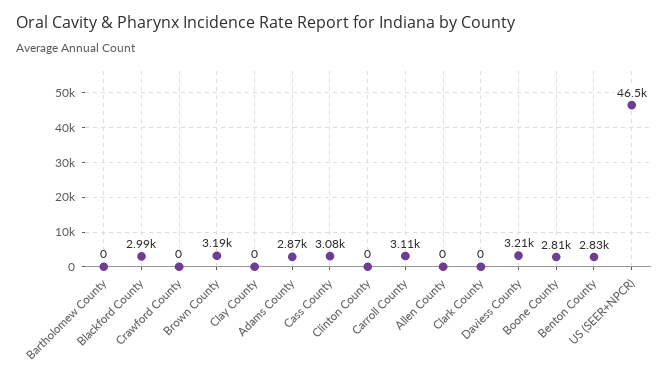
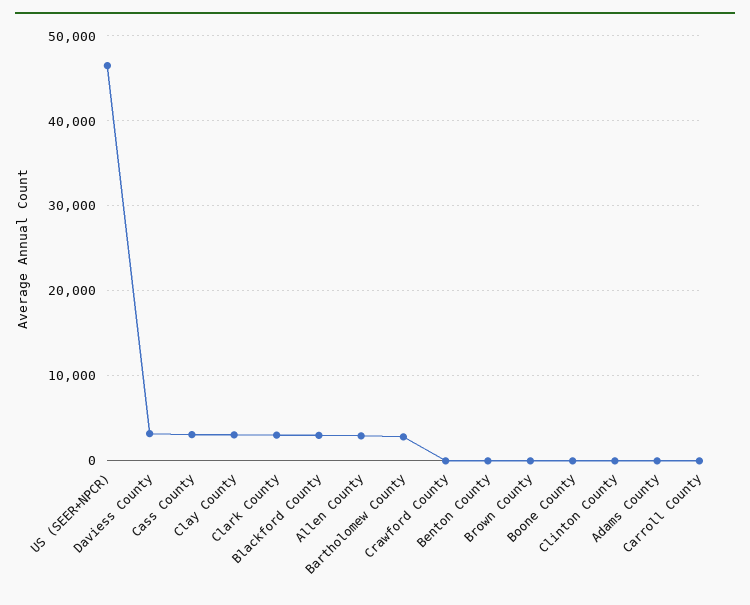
  {
-   "Bartholomew County": 0,
+   "Bartholomew County": 3000,
    "Blackford County": 2990,
    "Crawford County": 0,
-   "Brown County": 3190,
+   "Brown County": 0,
-   "Clay County": 0,
+   "Clay County": 3000,
-   "Adams County": 2870,
+   "Adams County": 0,
    "Cass County": 3080,
    "Clinton County": 0,
-   "Carroll County": 3110,
+   "Carroll County": 0,
-   "Allen County": 0,
+   "Allen County": 3000,
-   "Clark County": 0,
+   "Clark County": 3000,
    "Daviess County": 3210,
-   "Boone County": 2810,
+   "Boone County": 0,
-   "Benton County": 2830,
+   "Benton County": 0,
    "US (SEER+NPCR)": 46500
  }

